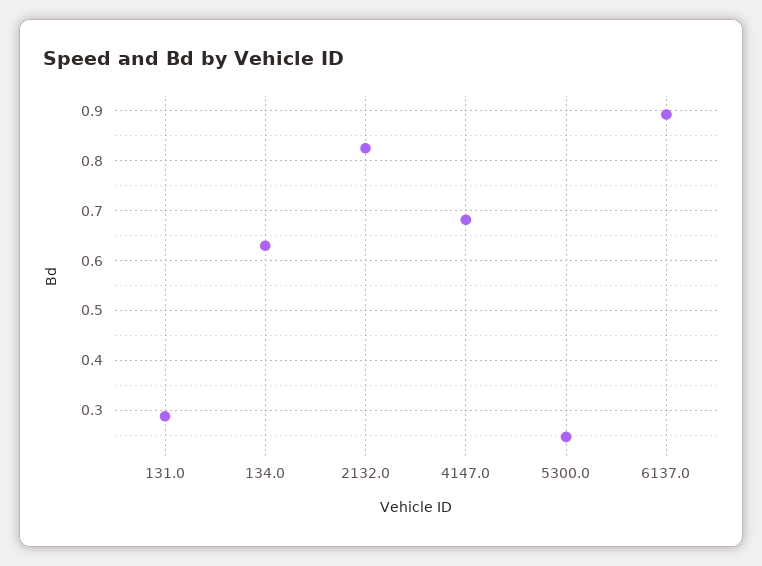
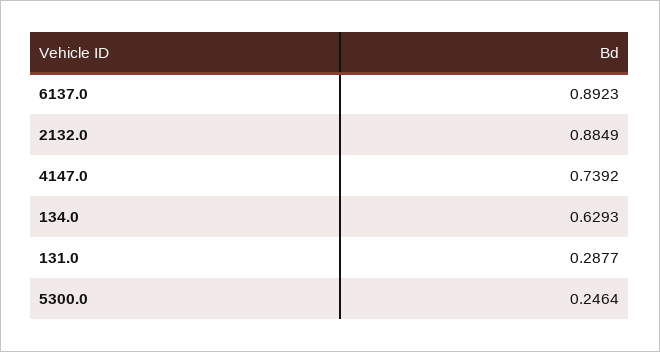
  {
    "131.0": 0.2877,
    "134.0": 0.6293,
-   "2132.0": 0.82,
+   "2132.0": 0.8849,
-   "4147.0": 0.68,
+   "4147.0": 0.7392,
    "5300.0": 0.2464,
    "6137.0": 0.8923
  }

